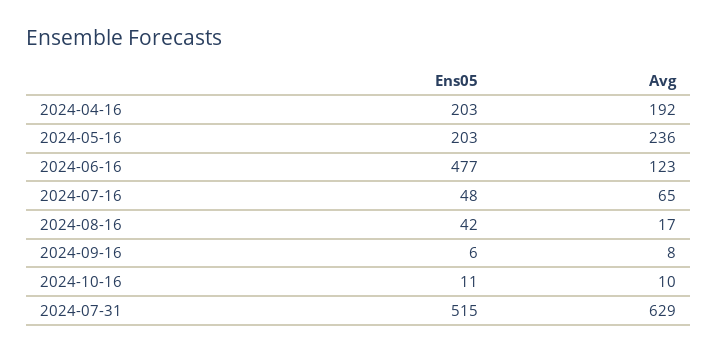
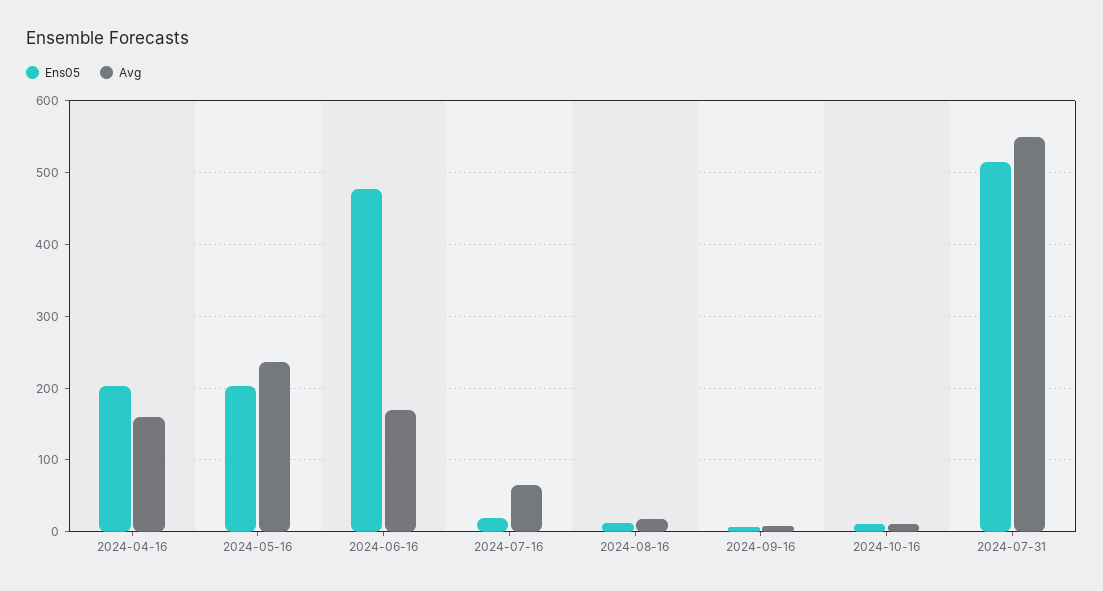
  {
    "Ens05": {
      "2024-04-16": 203,
      "2024-05-16": 203,
      "2024-06-16": 477,
-     "2024-07-16": 48,
+     "2024-07-16": 20,
-     "2024-08-16": 42,
+     "2024-08-16": 10,
      "2024-09-16": 6,
      "2024-10-16": 11,
      "2024-07-31": 515
    },
    "Avg": {
-     "2024-04-16": 192,
+     "2024-04-16": 160,
      "2024-05-16": 236,
-     "2024-06-16": 123,
+     "2024-06-16": 170,
      "2024-07-16": 65,
      "2024-08-16": 17,
      "2024-09-16": 8,
      "2024-10-16": 10,
-     "2024-07-31": 629
+     "2024-07-31": 550
    }
  }

